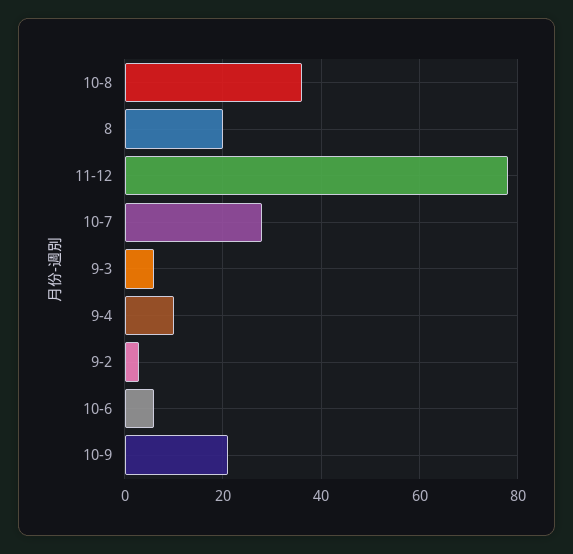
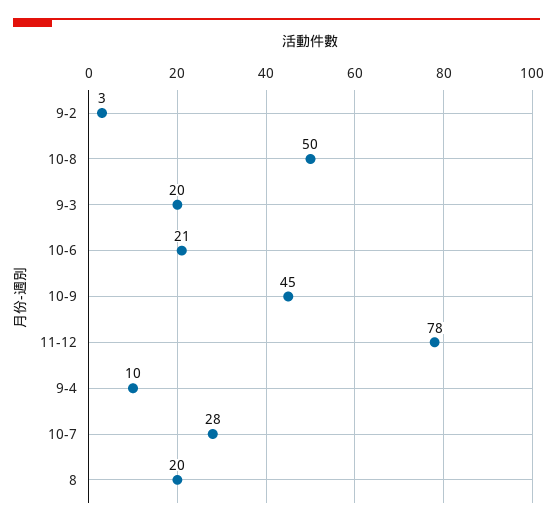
  {
-   "10-8": 35,
+   "10-8": 50,
    "8": 20,
    "11-12": 78,
    "10-7": 28,
-   "9-3": 5,
+   "9-3": 20,
    "9-4": 10,
    "9-2": 3,
-   "10-6": 5,
+   "10-6": 21,
-   "10-9": 20
+   "10-9": 45
  }

